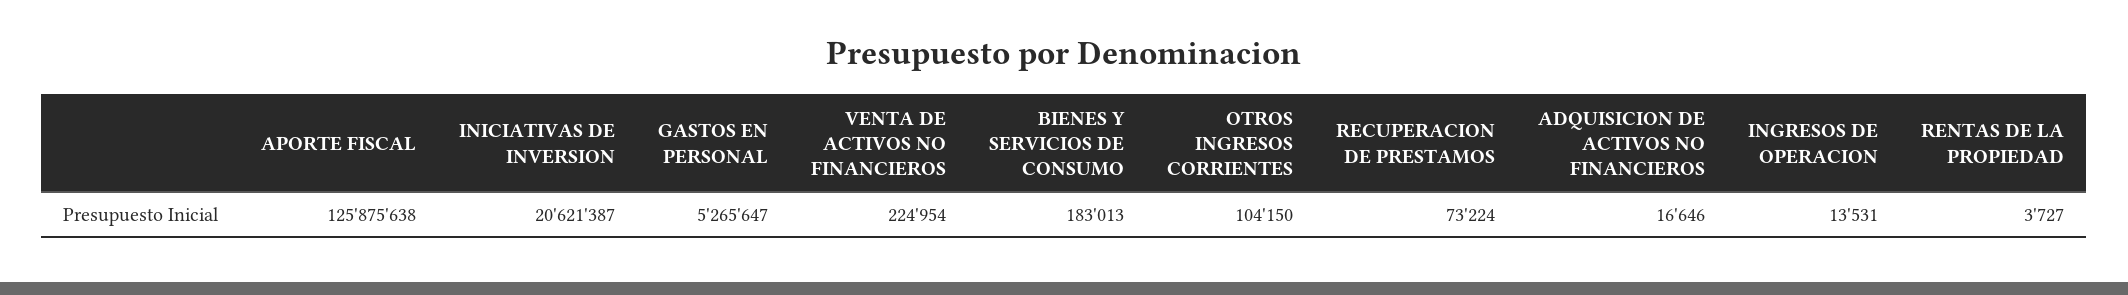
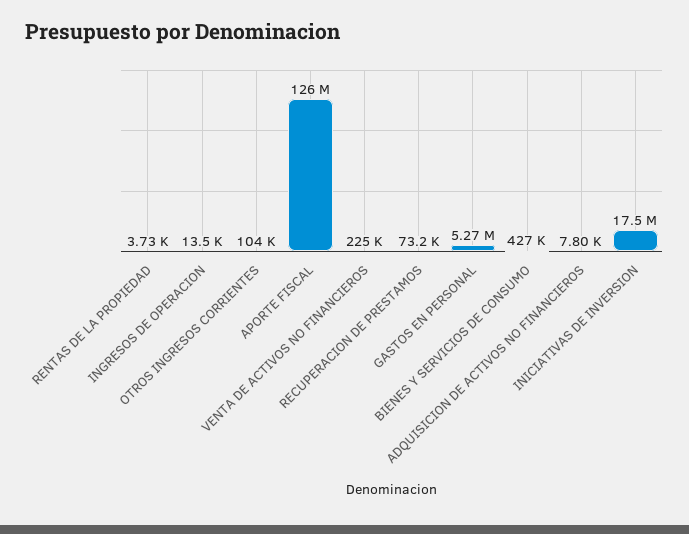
  {
    "APORTE FISCAL": 125875638,
-   "INICIATIVAS DE INVERSION": 20621387,
+   "INICIATIVAS DE INVERSION": 17500000,
    "GASTOS EN PERSONAL": 5265647,
    "VENTA DE ACTIVOS NO FINANCIEROS": 224954,
-   "BIENES Y SERVICIOS DE CONSUMO": 183013,
+   "BIENES Y SERVICIOS DE CONSUMO": 427000,
    "OTROS INGRESOS CORRIENTES": 104150,
    "RECUPERACION DE PRESTAMOS": 73224,
-   "ADQUISICION DE ACTIVOS NO FINANCIEROS": 16646,
+   "ADQUISICION DE ACTIVOS NO FINANCIEROS": 7800,
    "INGRESOS DE OPERACION": 13531,
    "RENTAS DE LA PROPIEDAD": 3727
  }

